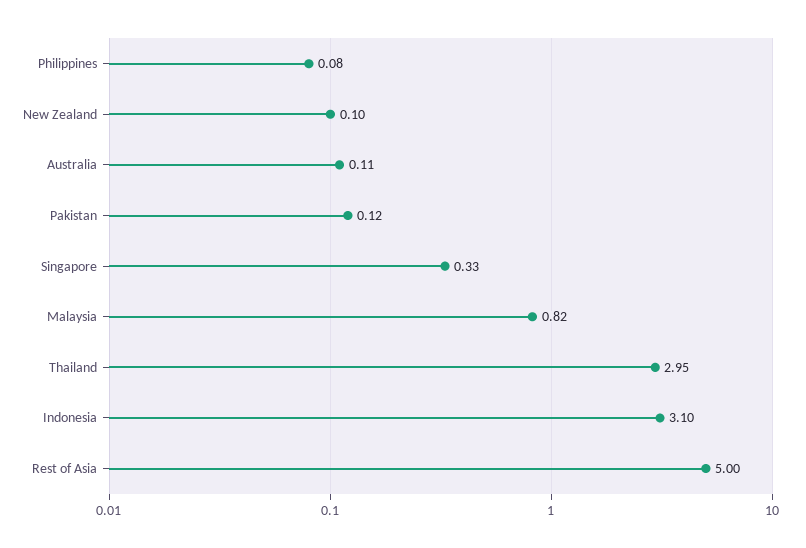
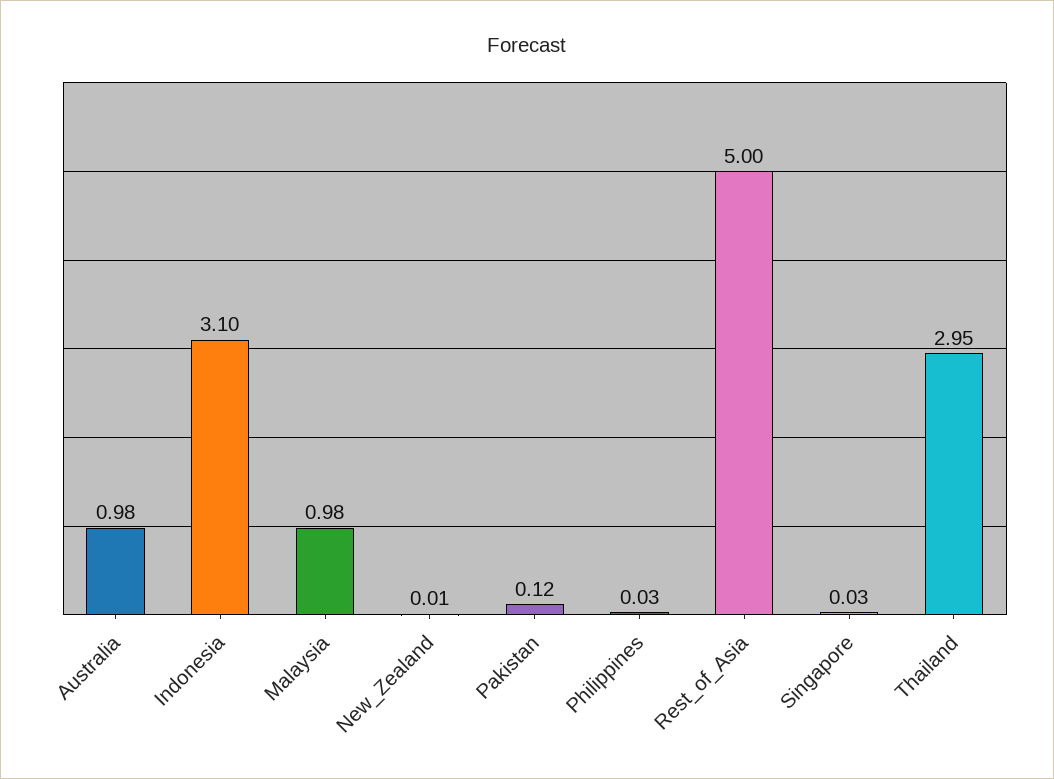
  {
-   "Philippines": 0.08,
+   "Philippines": 0.03,
-   "New Zealand": 0.1,
+   "New Zealand": 0.01,
-   "Australia": 0.11,
+   "Australia": 0.98,
    "Pakistan": 0.12,
-   "Singapore": 0.33,
+   "Singapore": 0.03,
-   "Malaysia": 0.82,
+   "Malaysia": 0.98,
    "Thailand": 2.95,
    "Indonesia": 3.1,
    "Rest of Asia": 5
  }

